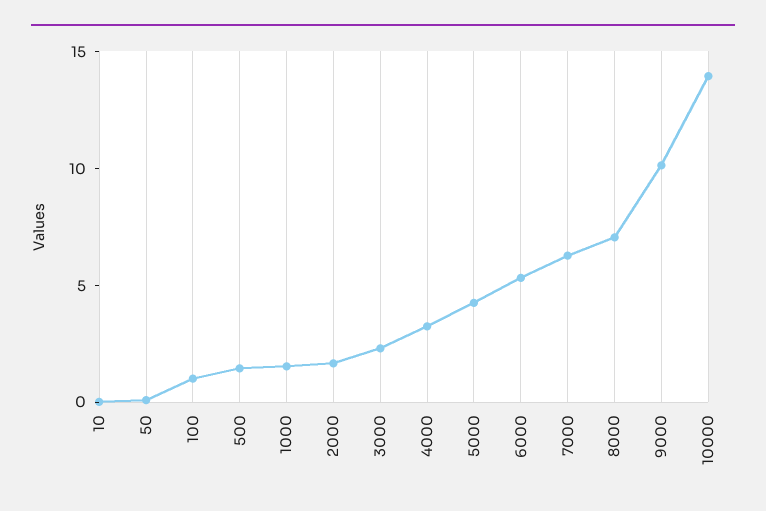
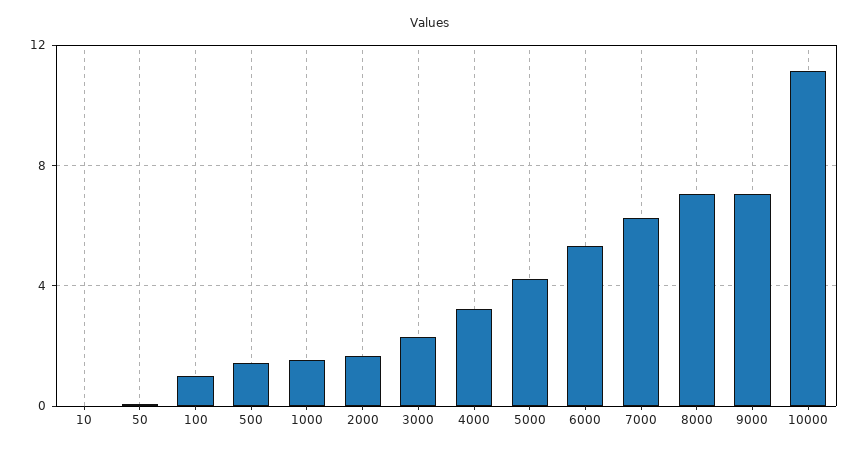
  {
    "10": 0,
    "50": 0,
    "100": 1,
    "500": 1.5,
    "1000": 1.5,
    "2000": 1.5,
    "3000": 2.5,
    "4000": 3,
    "5000": 4,
    "6000": 5.5,
    "7000": 6.5,
    "8000": 7,
-   "9000": 10,
+   "9000": 7,
-   "10000": 14
+   "10000": 11
  }

